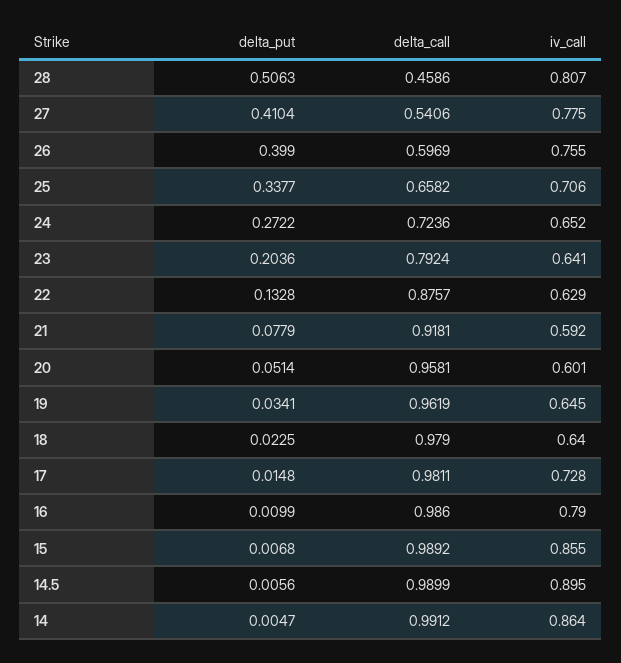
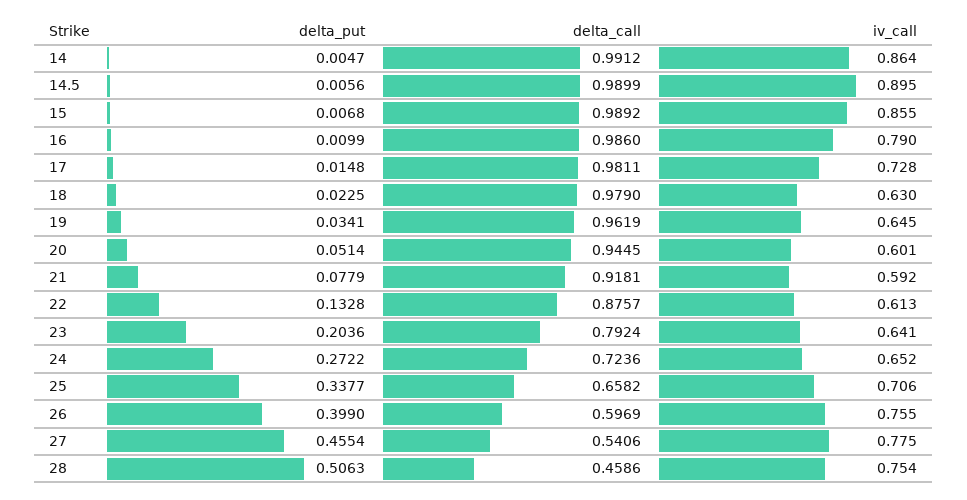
  {
    "delta_put": {
      "28": 0.5063,
-     "27": 0.4104,
+     "27": 0.4554,
      "26": 0.399,
      "25": 0.3377,
      "24": 0.2722,
      "23": 0.2036,
      "22": 0.1328,
      "21": 0.0779,
      "20": 0.0514,
      "19": 0.0341,
      "18": 0.0225,
      "17": 0.0148,
      "16": 0.0099,
      "15": 0.0068,
      "14.5": 0.0056,
      "14": 0.0047
    },
    "delta_call": {
      "28": 0.4586,
      "27": 0.5406,
      "26": 0.5969,
      "25": 0.6582,
      "24": 0.7236,
      "23": 0.7924,
      "22": 0.8757,
      "21": 0.9181,
-     "20": 0.9581,
+     "20": 0.9445,
      "19": 0.9619,
      "18": 0.979,
      "17": 0.9811,
      "16": 0.986,
      "15": 0.9892,
      "14.5": 0.9899,
      "14": 0.9912
    },
    "iv_call": {
-     "28": 0.807,
+     "28": 0.754,
      "27": 0.775,
      "26": 0.755,
      "25": 0.706,
      "24": 0.652,
      "23": 0.641,
-     "22": 0.629,
+     "22": 0.613,
      "21": 0.592,
      "20": 0.601,
      "19": 0.645,
-     "18": 0.64,
+     "18": 0.63,
      "17": 0.728,
      "16": 0.79,
      "15": 0.855,
      "14.5": 0.895,
      "14": 0.864
    }
  }

